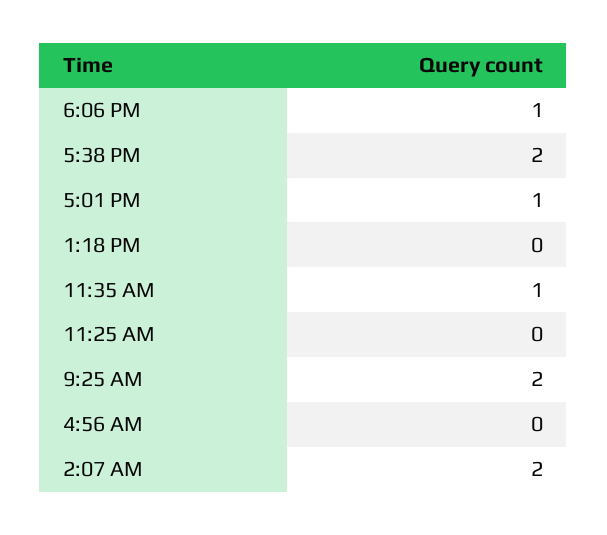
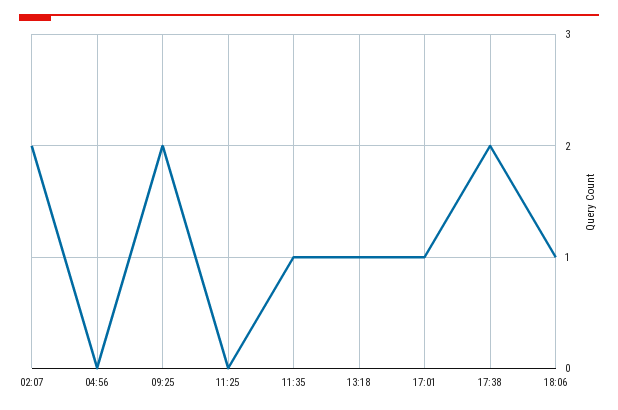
  {
    "6:06 PM": 1,
    "5:38 PM": 2,
    "5:01 PM": 1,
-   "1:18 PM": 0,
+   "1:18 PM": 1,
    "11:35 AM": 1,
    "11:25 AM": 0,
    "9:25 AM": 2,
    "4:56 AM": 0,
    "2:07 AM": 2
  }

